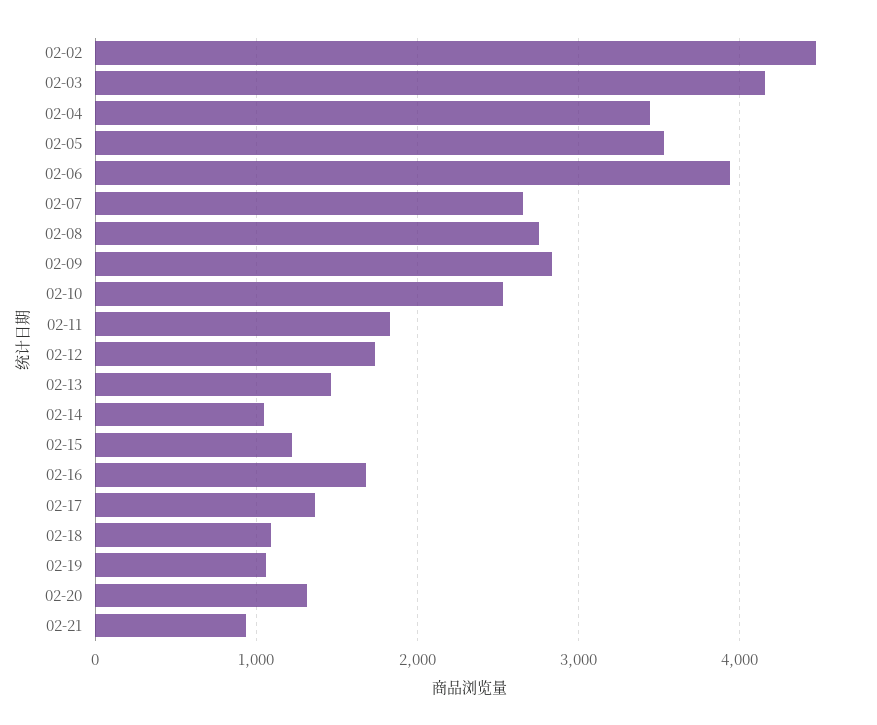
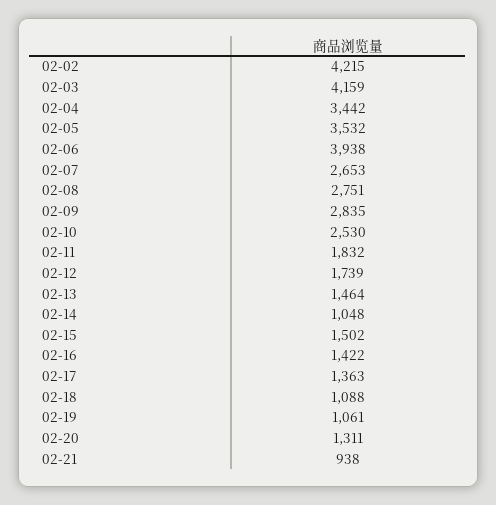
  {
-   "02-02": 4500,
+   "02-02": 4215,
    "02-03": 4159,
    "02-04": 3442,
    "02-05": 3532,
    "02-06": 3938,
    "02-07": 2653,
    "02-08": 2751,
    "02-09": 2835,
    "02-10": 2530,
    "02-11": 1832,
    "02-12": 1739,
    "02-13": 1464,
    "02-14": 1048,
-   "02-15": 1200,
+   "02-15": 1502,
-   "02-16": 1700,
+   "02-16": 1422,
    "02-17": 1363,
    "02-18": 1088,
    "02-19": 1061,
    "02-20": 1311,
    "02-21": 938
  }

